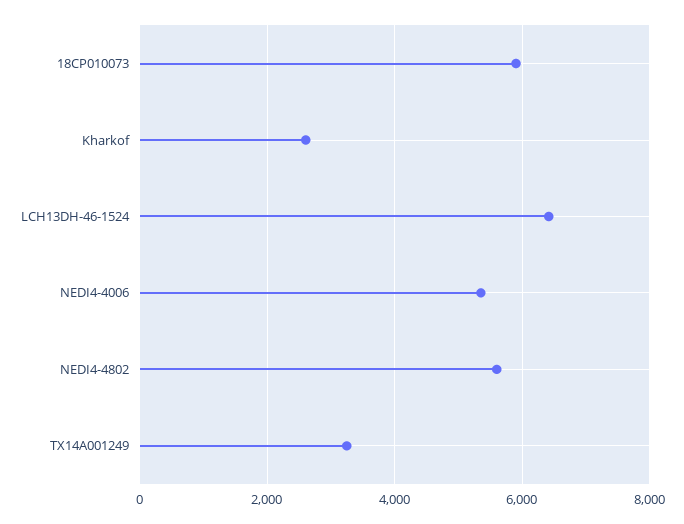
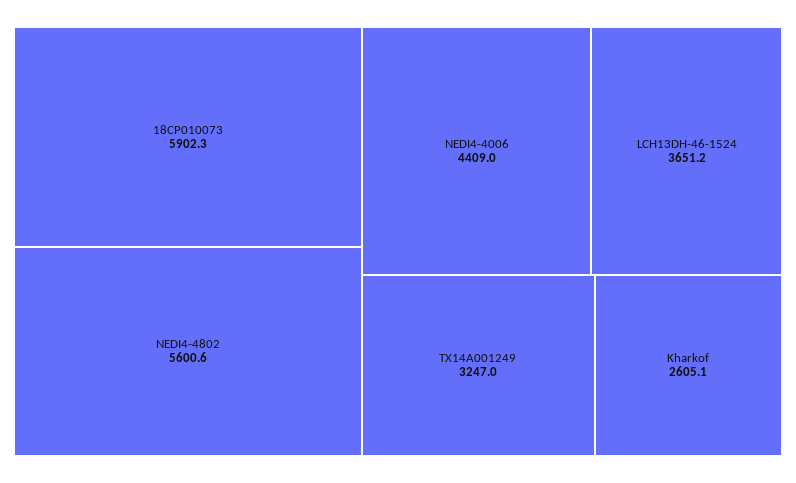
  {
    "18CP010073": 5902.3,
    "Kharkof": 2605.1,
-   "LCH13DH-46-1524": 6400,
+   "LCH13DH-46-1524": 3651.2,
-   "NEDI4-4006": 5400,
+   "NEDI4-4006": 4409,
    "NEDI4-4802": 5600.6,
    "TX14A001249": 3247
  }

